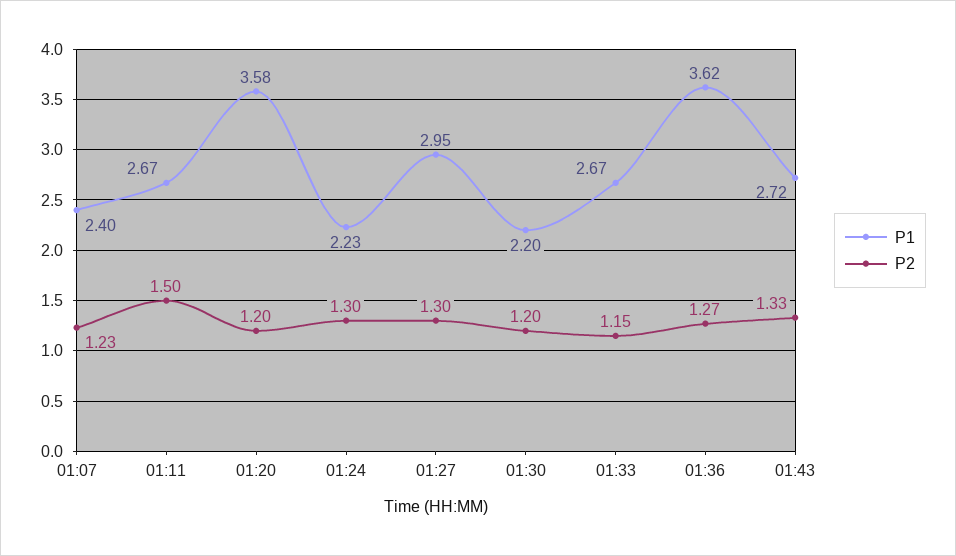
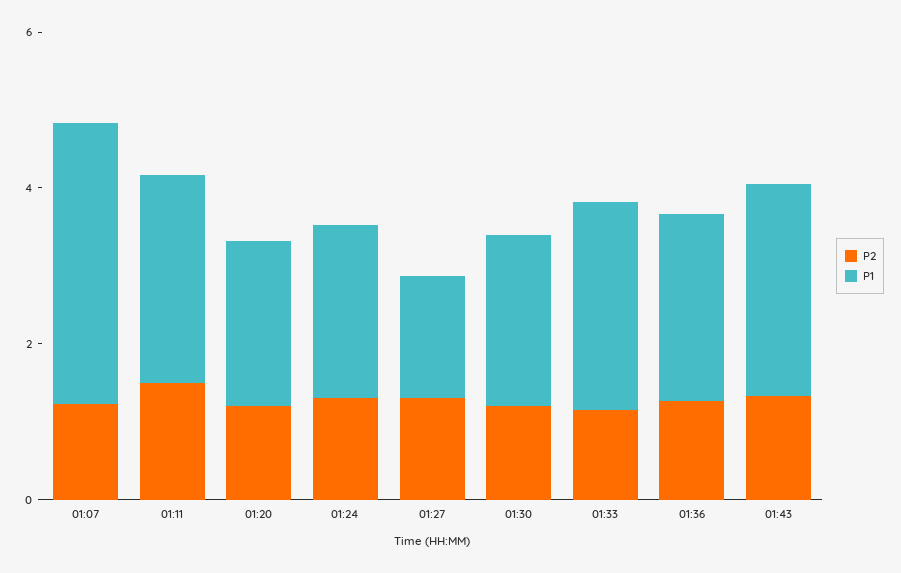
  {
    "P1": {
-     "01:07": 2.4,
+     "01:07": 3.5,
      "01:11": 2.67,
-     "01:20": 3.58,
+     "01:20": 2,
      "01:24": 2.23,
-     "01:27": 2.95,
+     "01:27": 1.5,
      "01:30": 2.2,
      "01:33": 2.67,
-     "01:36": 3.62,
+     "01:36": 2.5,
      "01:43": 2.72
    },
    "P2": {
      "01:07": 1.23,
      "01:11": 1.5,
      "01:20": 1.2,
      "01:24": 1.3,
      "01:27": 1.3,
      "01:30": 1.2,
      "01:33": 1.15,
      "01:36": 1.27,
      "01:43": 1.33
    }
  }

